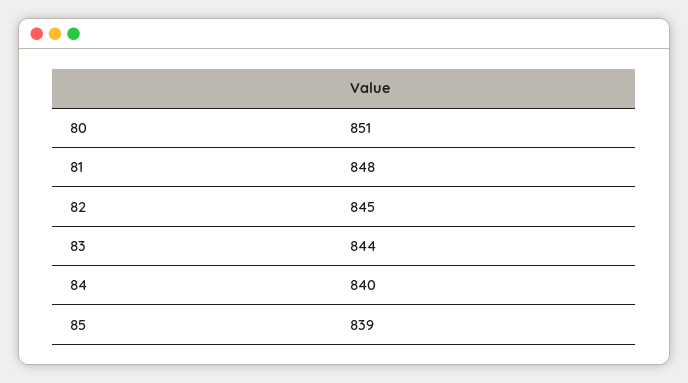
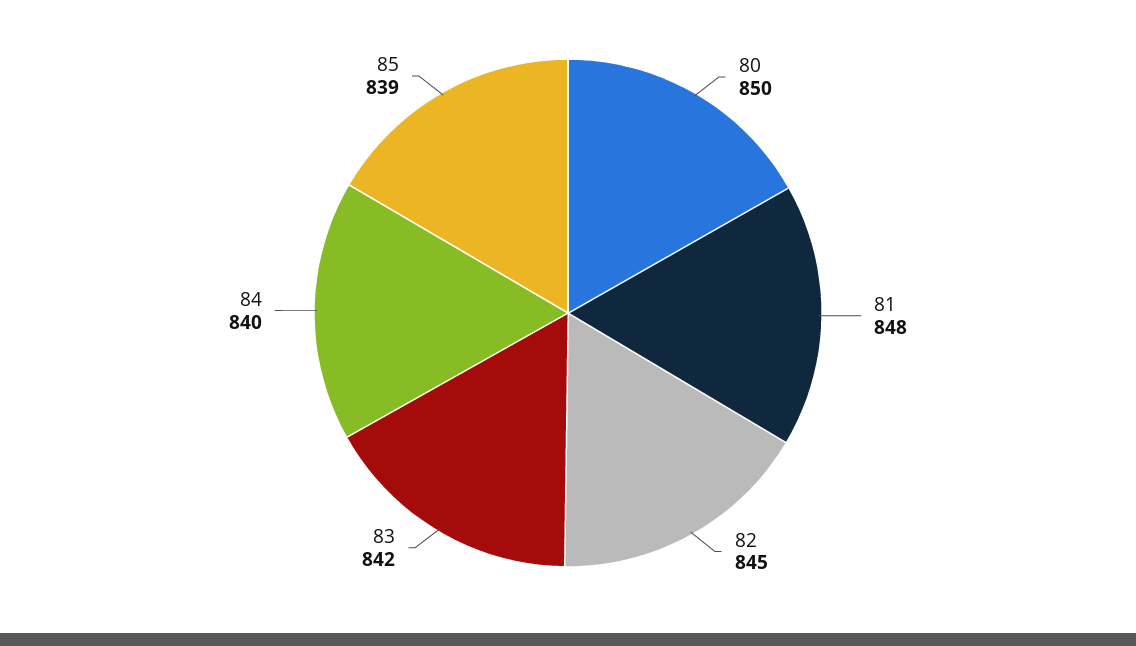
  {
-   "80": 851,
+   "80": 850,
    "81": 848,
    "82": 845,
-   "83": 844,
+   "83": 842,
    "84": 840,
    "85": 839
  }

